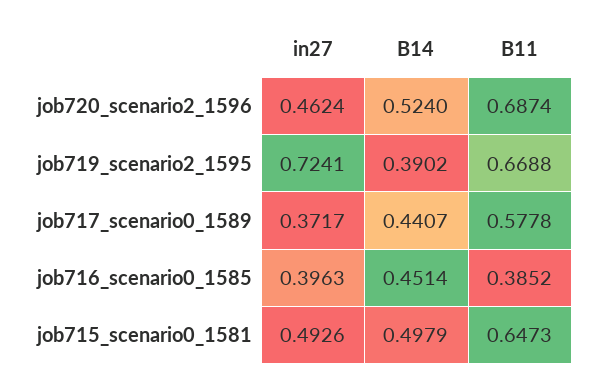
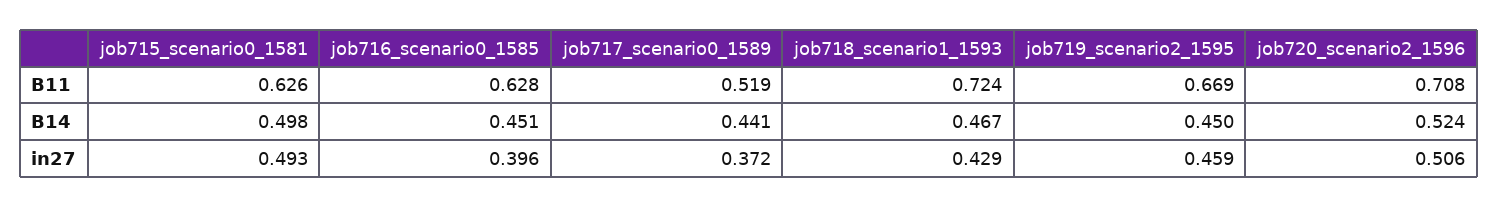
  {
    "in27": {
-     "job720_scenario2_1596": 0.4624,
+     "job720_scenario2_1596": 0.506,
-     "job719_scenario2_1595": 0.7241,
+     "job719_scenario2_1595": 0.459,
      "job717_scenario0_1589": 0.3717,
      "job716_scenario0_1585": 0.3963,
-     "job715_scenario0_1581": 0.4926
+     "job715_scenario0_1581": 0.4926,
+     "job718_scenario1_1593": 0.429
    },
    "B14": {
      "job720_scenario2_1596": 0.524,
-     "job719_scenario2_1595": 0.3902,
+     "job719_scenario2_1595": 0.45,
      "job717_scenario0_1589": 0.4407,
      "job716_scenario0_1585": 0.4514,
-     "job715_scenario0_1581": 0.4979
+     "job715_scenario0_1581": 0.4979,
+     "job718_scenario1_1593": 0.467
    },
    "B11": {
-     "job720_scenario2_1596": 0.6874,
+     "job720_scenario2_1596": 0.708,
      "job719_scenario2_1595": 0.6688,
-     "job717_scenario0_1589": 0.5778,
+     "job717_scenario0_1589": 0.519,
-     "job716_scenario0_1585": 0.3852,
+     "job716_scenario0_1585": 0.628,
-     "job715_scenario0_1581": 0.6473
+     "job715_scenario0_1581": 0.626,
+     "job718_scenario1_1593": 0.724
    }
  }

